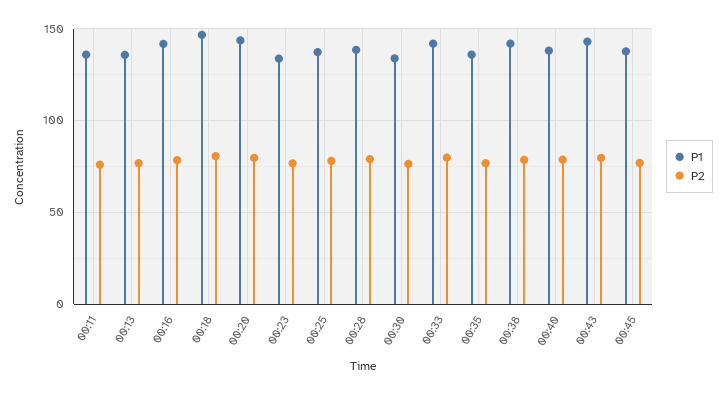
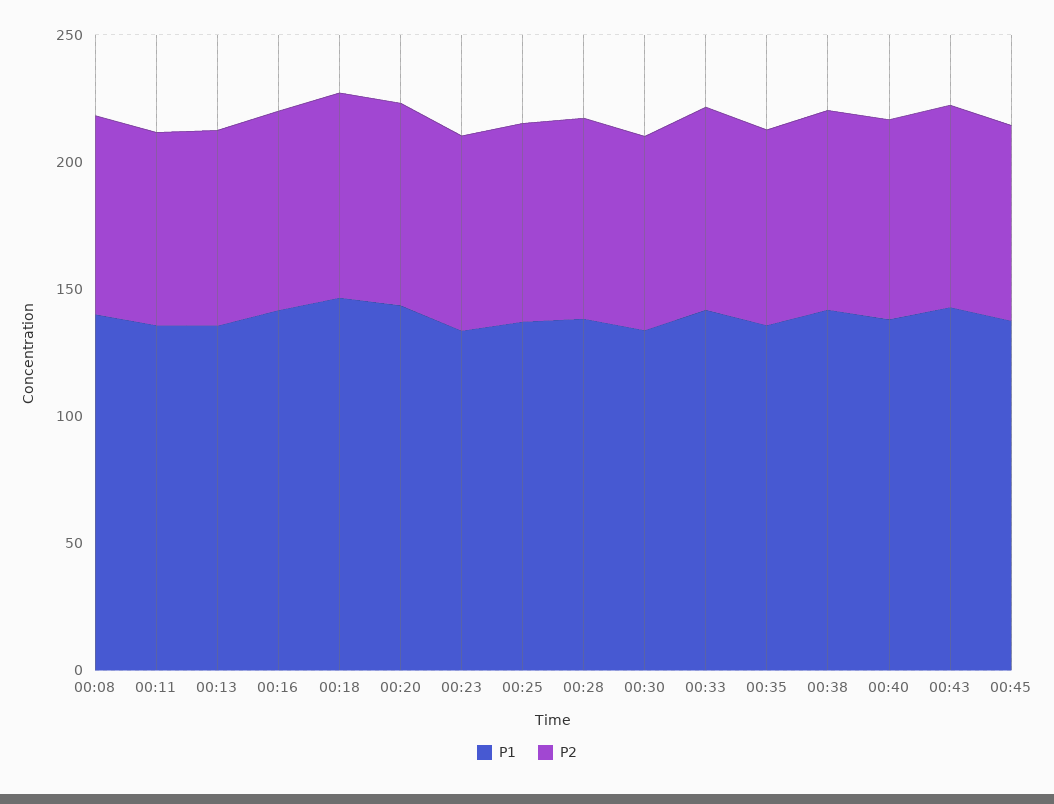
  {
    "P1": {
      "00:11": 135,
      "00:13": 135,
      "00:16": 140,
      "00:18": 145,
      "00:20": 145,
      "00:23": 135,
      "00:25": 135,
      "00:28": 140,
      "00:30": 135,
      "00:33": 140,
      "00:35": 135,
      "00:38": 140,
      "00:40": 140,
      "00:43": 145,
-     "00:45": 140
+     "00:45": 140,
+     "00:08": 140
    },
    "P2": {
      "00:11": 75,
      "00:13": 75,
      "00:16": 80,
      "00:18": 80,
      "00:20": 80,
      "00:23": 75,
      "00:25": 80,
      "00:28": 80,
      "00:30": 75,
      "00:33": 80,
      "00:35": 75,
      "00:38": 80,
      "00:40": 80,
      "00:43": 80,
-     "00:45": 75
+     "00:45": 75,
+     "00:08": 80
    }
  }

